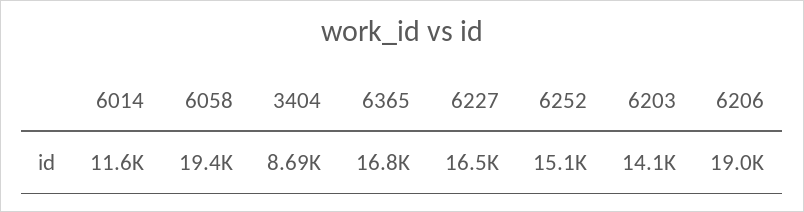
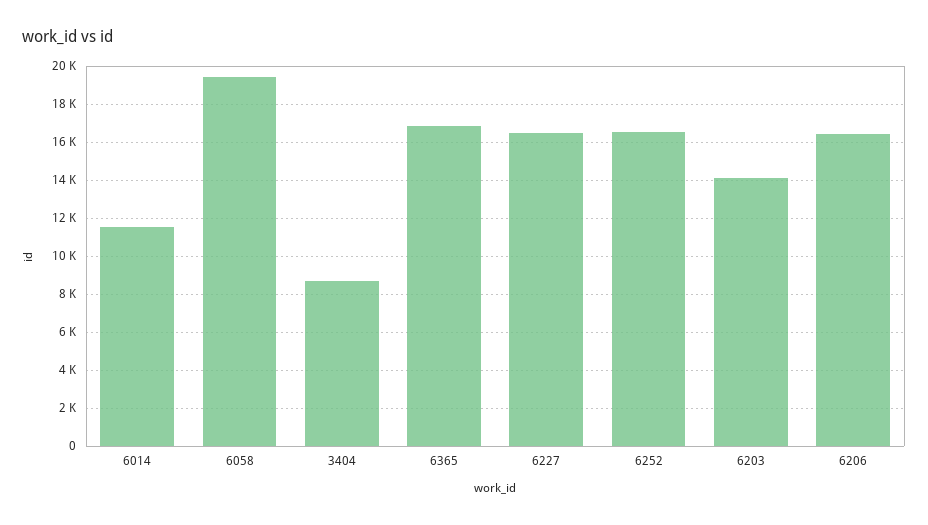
  {
    "6014": 11600,
    "6058": 19400,
    "3404": 8690,
    "6365": 16800,
    "6227": 16500,
-   "6252": 15100,
+   "6252": 16500,
    "6203": 14100,
-   "6206": 19000
+   "6206": 16500
  }

